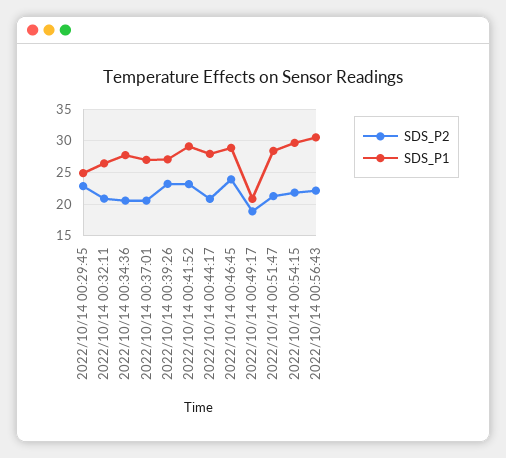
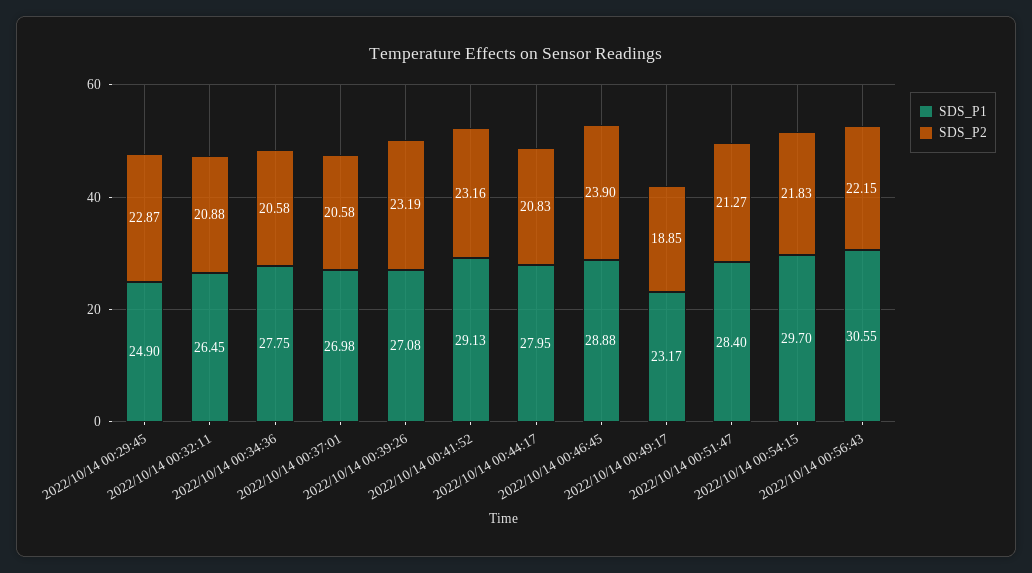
  {
    "SDS_P2": {
      "2022/10/14 00:29:45": 22.87,
      "2022/10/14 00:32:11": 20.88,
      "2022/10/14 00:34:36": 20.58,
      "2022/10/14 00:37:01": 20.58,
      "2022/10/14 00:39:26": 23.19,
      "2022/10/14 00:41:52": 23.16,
      "2022/10/14 00:44:17": 20.83,
      "2022/10/14 00:46:45": 23.9,
      "2022/10/14 00:49:17": 18.85,
      "2022/10/14 00:51:47": 21.27,
      "2022/10/14 00:54:15": 21.83,
      "2022/10/14 00:56:43": 22.15
    },
    "SDS_P1": {
      "2022/10/14 00:29:45": 24.9,
      "2022/10/14 00:32:11": 26.45,
      "2022/10/14 00:34:36": 27.75,
      "2022/10/14 00:37:01": 26.98,
      "2022/10/14 00:39:26": 27.08,
      "2022/10/14 00:41:52": 29.13,
      "2022/10/14 00:44:17": 27.95,
      "2022/10/14 00:46:45": 28.88,
-     "2022/10/14 00:49:17": 21,
+     "2022/10/14 00:49:17": 23.17,
      "2022/10/14 00:51:47": 28.4,
      "2022/10/14 00:54:15": 29.7,
      "2022/10/14 00:56:43": 30.55
    }
  }

